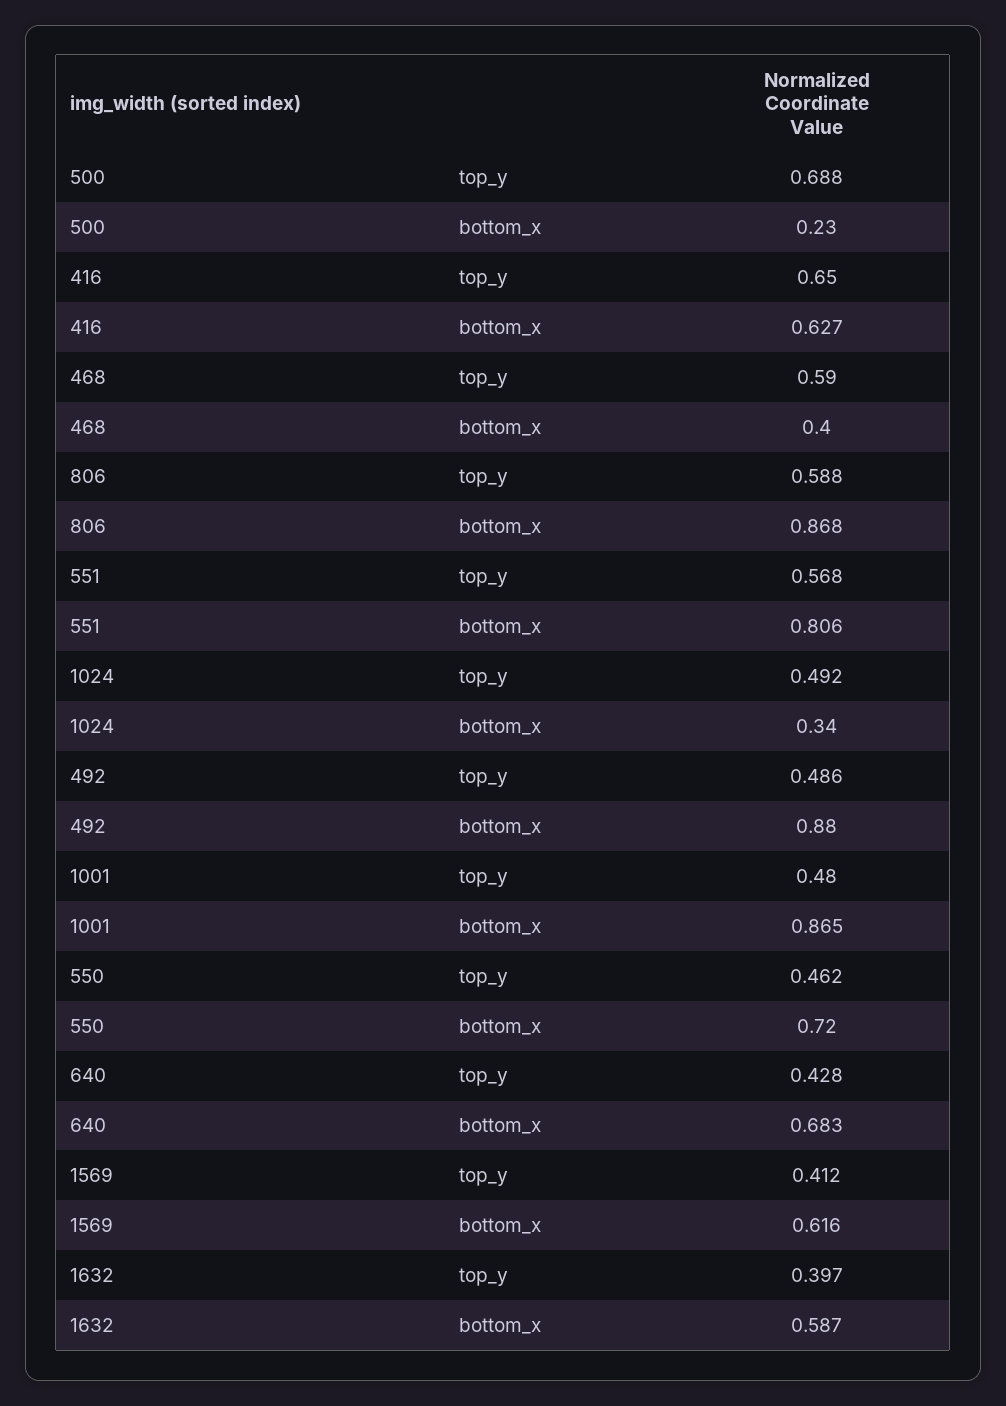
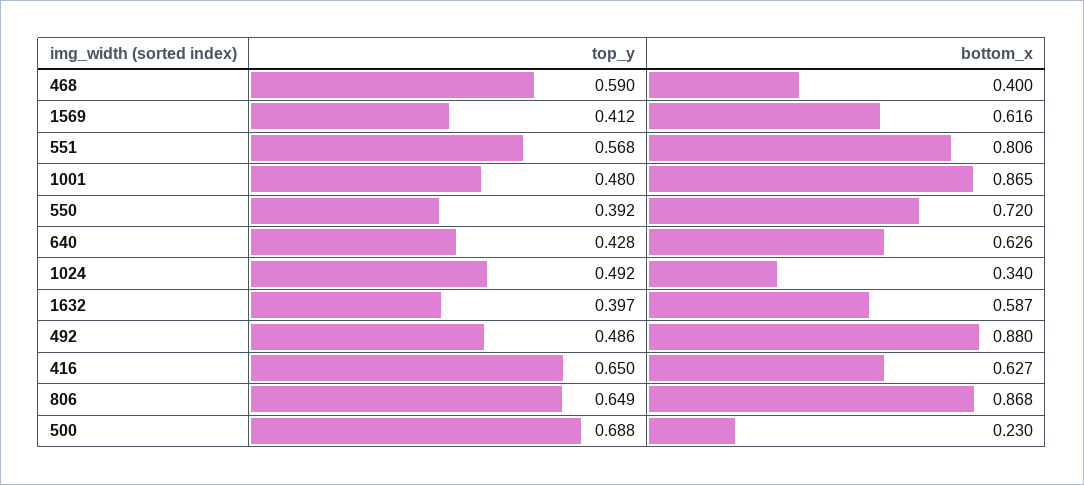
  {
    "500": {
      "top_y": 0.688,
      "bottom_x": 0.23
    },
    "416": {
      "top_y": 0.65,
      "bottom_x": 0.627
    },
    "468": {
      "top_y": 0.59,
      "bottom_x": 0.4
    },
    "806": {
-     "top_y": 0.588,
+     "top_y": 0.649,
      "bottom_x": 0.868
    },
    "551": {
      "top_y": 0.568,
      "bottom_x": 0.806
    },
    "1024": {
      "top_y": 0.492,
      "bottom_x": 0.34
    },
    "492": {
      "top_y": 0.486,
      "bottom_x": 0.88
    },
    "1001": {
      "top_y": 0.48,
      "bottom_x": 0.865
    },
    "550": {
-     "top_y": 0.462,
+     "top_y": 0.392,
      "bottom_x": 0.72
    },
    "640": {
      "top_y": 0.428,
-     "bottom_x": 0.683
+     "bottom_x": 0.626
    },
    "1569": {
      "top_y": 0.412,
      "bottom_x": 0.616
    },
    "1632": {
      "top_y": 0.397,
      "bottom_x": 0.587
    }
  }

